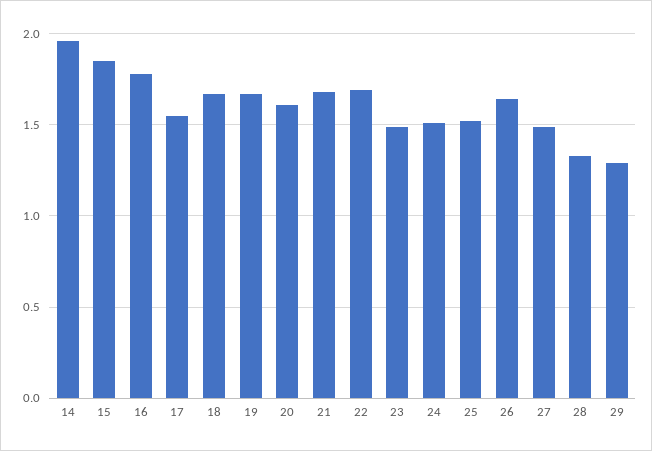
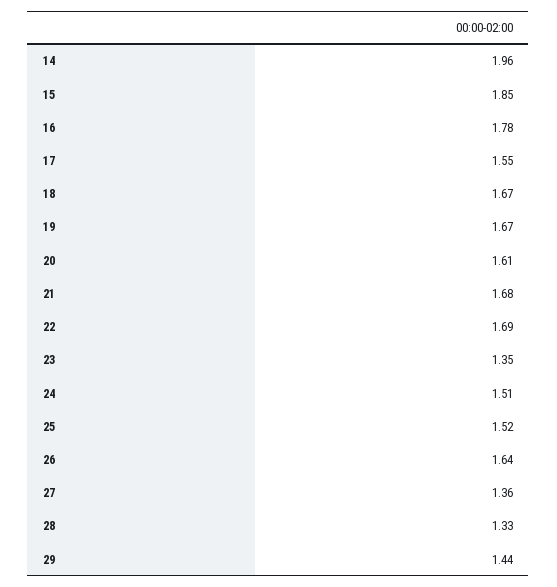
  {
    "14": 1.96,
    "15": 1.85,
    "16": 1.78,
    "17": 1.55,
    "18": 1.67,
    "19": 1.67,
    "20": 1.61,
    "21": 1.68,
    "22": 1.69,
-   "23": 1.5,
+   "23": 1.35,
    "24": 1.51,
    "25": 1.52,
    "26": 1.64,
-   "27": 1.5,
+   "27": 1.36,
    "28": 1.33,
-   "29": 1.3
+   "29": 1.44
  }

